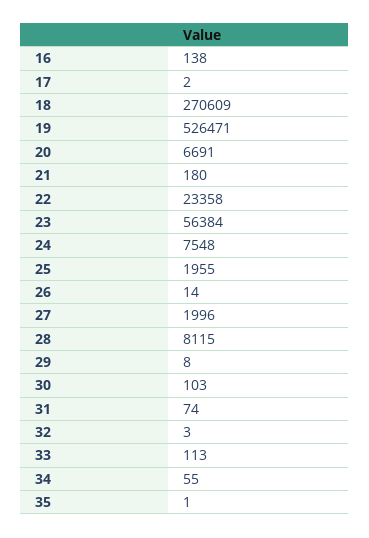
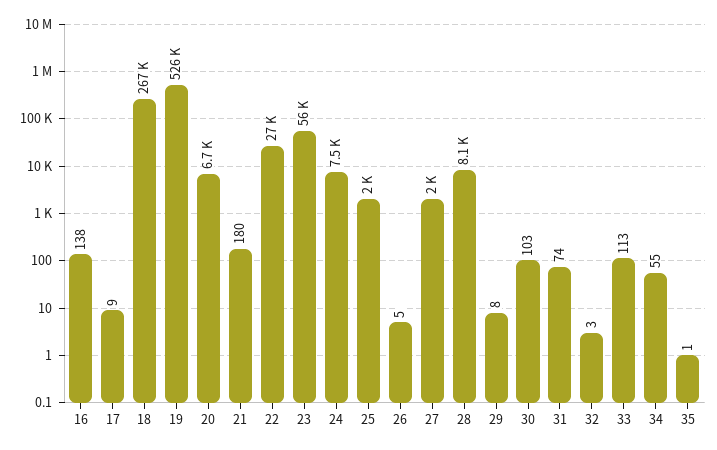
  {
    "16": 138,
-   "17": 2,
+   "17": 9,
-   "18": 270609,
+   "18": 267000,
    "19": 526471,
    "20": 6691,
    "21": 180,
-   "22": 23358,
+   "22": 27000,
    "23": 56384,
    "24": 7548,
    "25": 1955,
-   "26": 14,
+   "26": 5,
    "27": 1996,
    "28": 8115,
    "29": 8,
    "30": 103,
    "31": 74,
    "32": 3,
    "33": 113,
    "34": 55,
    "35": 1
  }

